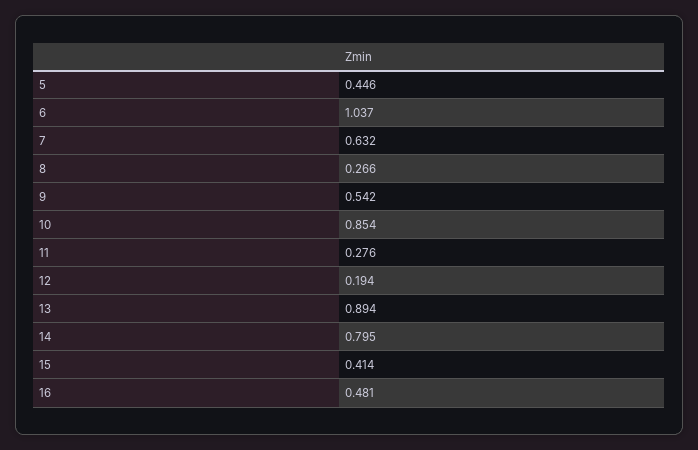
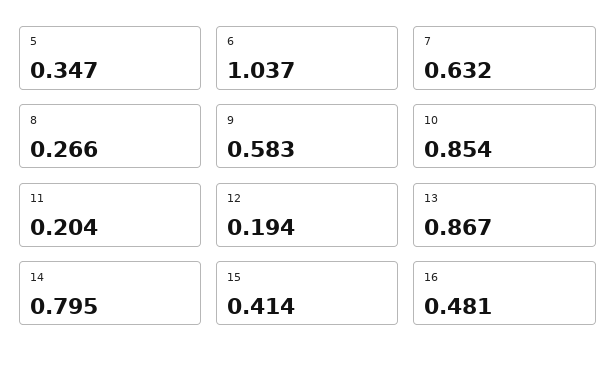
  {
-   "5": 0.446,
+   "5": 0.347,
    "6": 1.037,
    "7": 0.632,
    "8": 0.266,
-   "9": 0.542,
+   "9": 0.583,
    "10": 0.854,
-   "11": 0.276,
+   "11": 0.204,
    "12": 0.194,
-   "13": 0.894,
+   "13": 0.867,
    "14": 0.795,
    "15": 0.414,
    "16": 0.481
  }

